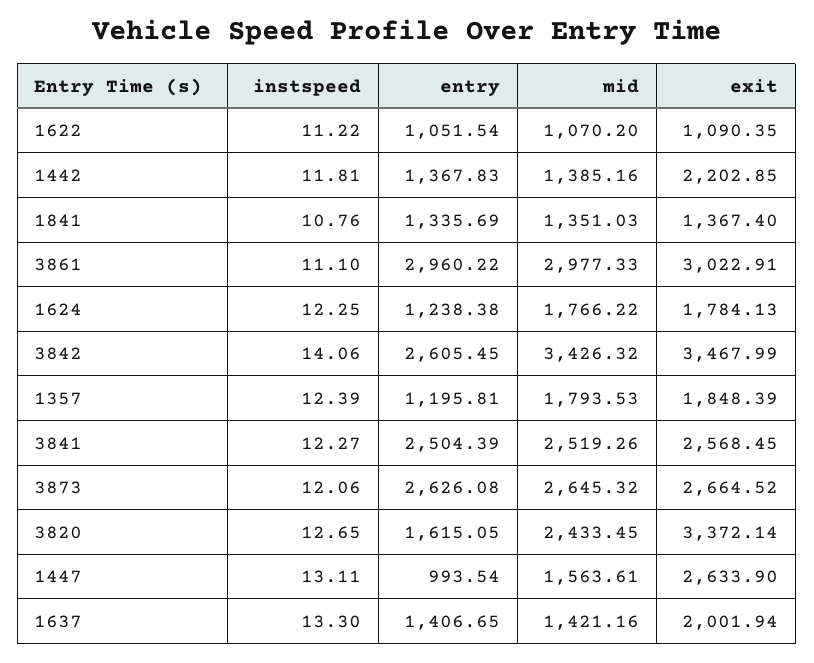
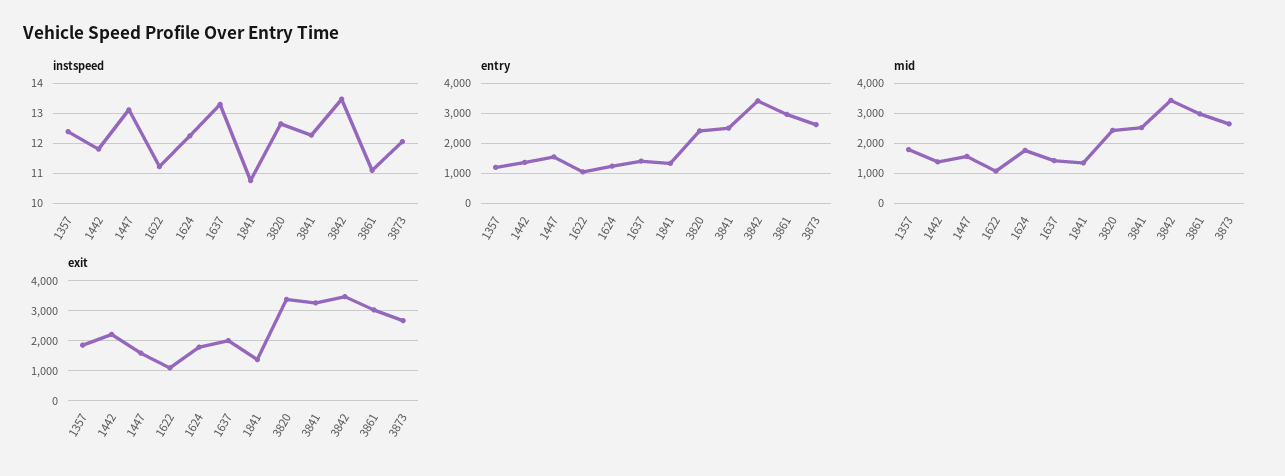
  {
    "instspeed": {
      "1622": 11.22,
      "1442": 11.81,
      "1841": 10.76,
      "3861": 11.1,
      "1624": 12.25,
-     "3842": 14.06,
+     "3842": 13.4,
      "1357": 12.39,
      "3841": 12.27,
      "3873": 12.06,
      "3820": 12.65,
      "1447": 13.11,
      "1637": 13.3
    },
    "entry": {
      "1622": 1051.54,
      "1442": 1367.83,
      "1841": 1335.69,
      "3861": 2960.22,
      "1624": 1238.38,
-     "3842": 2605.45,
+     "3842": 3400,
      "1357": 1195.81,
      "3841": 2504.39,
      "3873": 2626.08,
-     "3820": 1615.05,
+     "3820": 2400,
-     "1447": 993.54,
+     "1447": 1600,
      "1637": 1406.65
    },
    "mid": {
      "1622": 1070.2,
      "1442": 1385.16,
      "1841": 1351.03,
      "3861": 2977.33,
      "1624": 1766.22,
      "3842": 3426.32,
      "1357": 1793.53,
      "3841": 2519.26,
      "3873": 2645.32,
      "3820": 2433.45,
      "1447": 1563.61,
      "1637": 1421.16
    },
    "exit": {
      "1622": 1090.35,
      "1442": 2202.85,
      "1841": 1367.4,
      "3861": 3022.91,
      "1624": 1784.13,
      "3842": 3467.99,
      "1357": 1848.39,
-     "3841": 2568.45,
+     "3841": 3200,
      "3873": 2664.52,
      "3820": 3372.14,
-     "1447": 2633.9,
+     "1447": 1600,
      "1637": 2001.94
    }
  }

